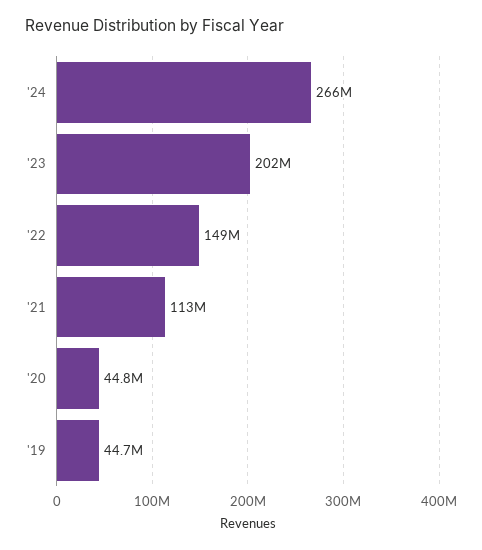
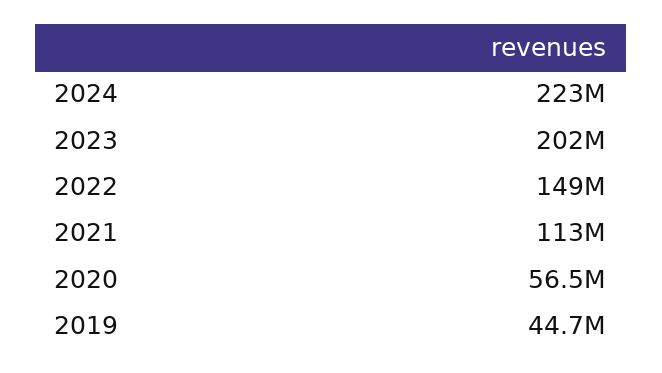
  {
-   "'24": 266000000,
+   "'24": 223000000,
    "'23": 202000000,
    "'22": 149000000,
    "'21": 113000000,
-   "'20": 44800000,
+   "'20": 56500000,
    "'19": 44700000
  }

